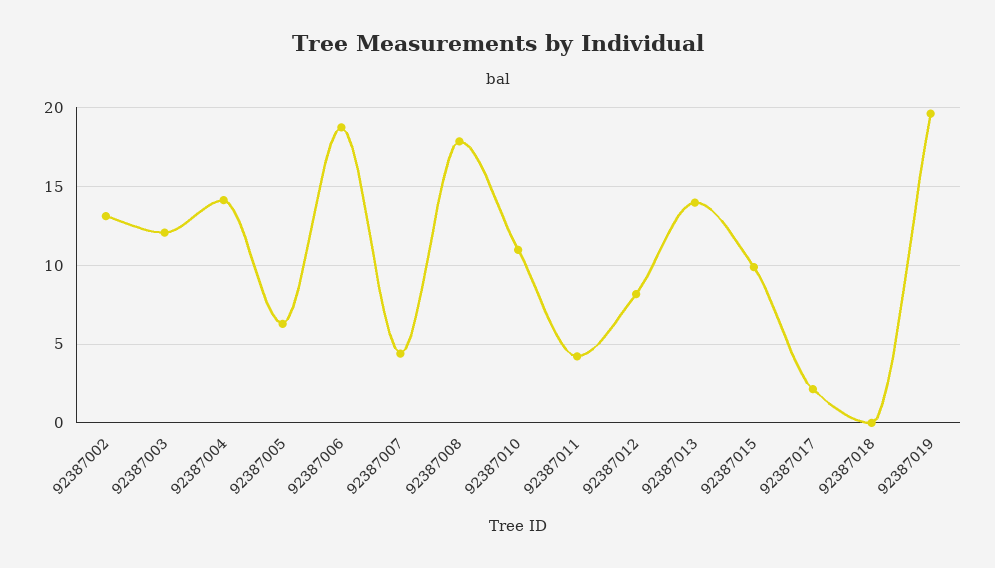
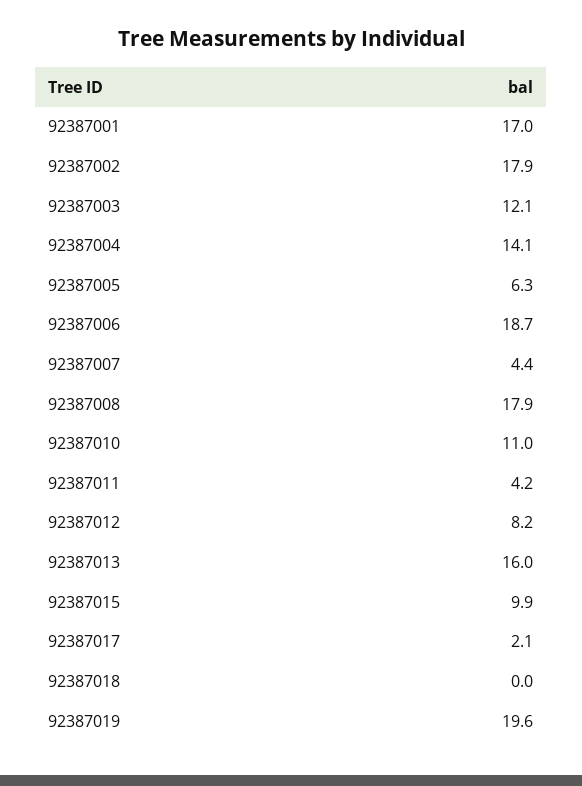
  {
-   "92387002": 13,
+   "92387002": 17.9,
    "92387003": 12.1,
    "92387004": 14.1,
    "92387005": 6.3,
    "92387006": 18.7,
    "92387007": 4.4,
    "92387008": 17.9,
    "92387010": 11,
    "92387011": 4.2,
    "92387012": 8.2,
-   "92387013": 14,
+   "92387013": 16,
    "92387015": 9.9,
    "92387017": 2.1,
    "92387018": 0,
-   "92387019": 19.6
+   "92387019": 19.6,
+   "92387001": 17
  }

